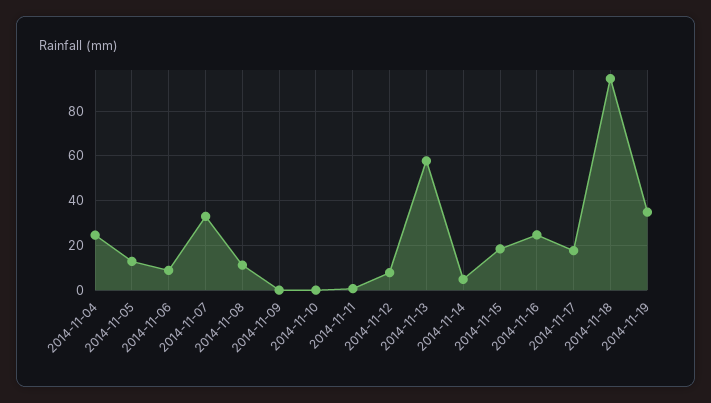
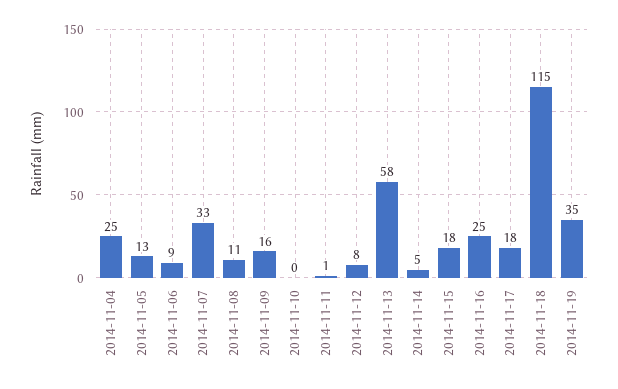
  {
    "2014-11-04": 25,
    "2014-11-05": 13,
    "2014-11-06": 9,
    "2014-11-07": 33,
    "2014-11-08": 11,
-   "2014-11-09": 0,
+   "2014-11-09": 16,
    "2014-11-10": 0,
    "2014-11-11": 1,
    "2014-11-12": 8,
    "2014-11-13": 58,
    "2014-11-14": 5,
    "2014-11-15": 18,
    "2014-11-16": 25,
    "2014-11-17": 18,
-   "2014-11-18": 95,
+   "2014-11-18": 115,
    "2014-11-19": 35
  }

